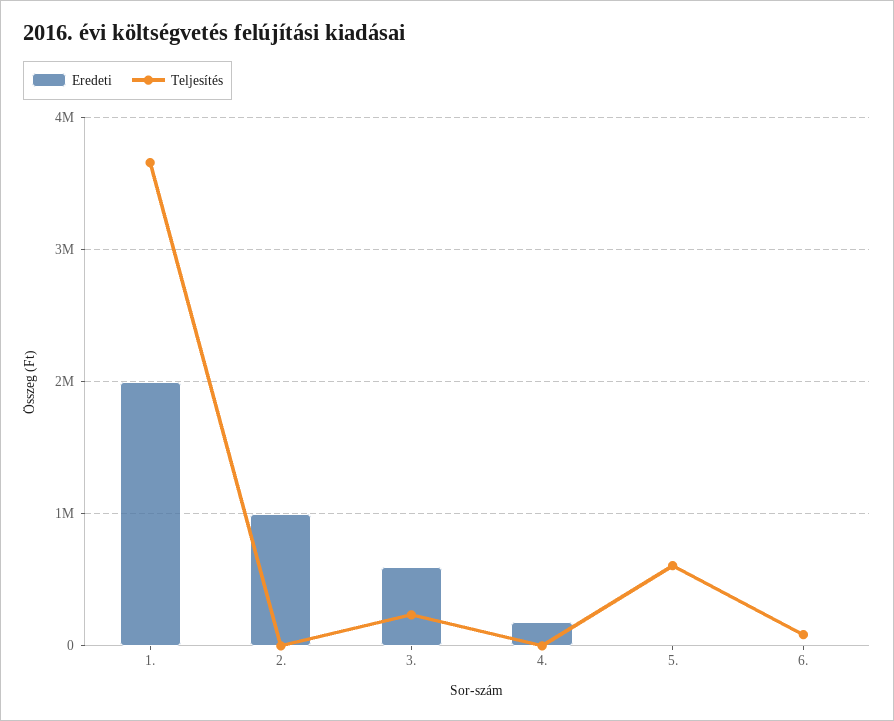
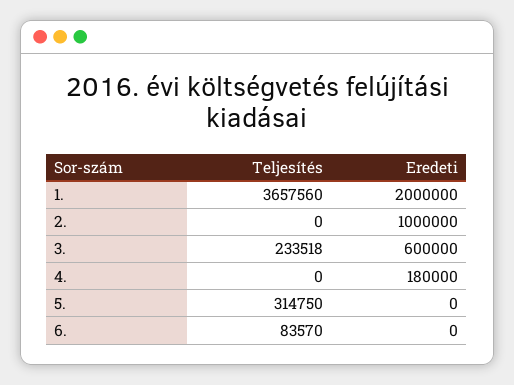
  {
    "Eredeti": {
      "1.": 2000000,
      "2.": 1000000,
      "3.": 600000,
      "4.": 180000,
      "5.": 0,
      "6.": 0
    },
    "Teljesítés": {
      "1.": 3657560,
      "2.": 0,
      "3.": 233518,
      "4.": 0,
-     "5.": 600000,
+     "5.": 314750,
      "6.": 83570
    }
  }

